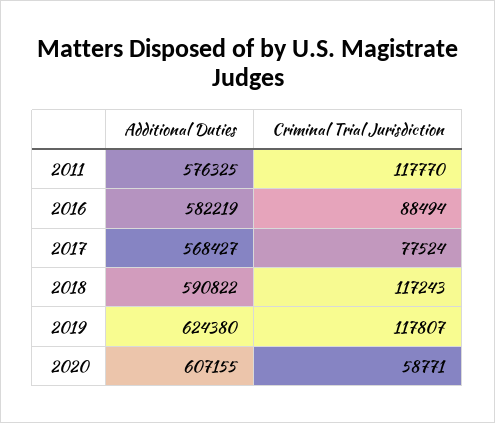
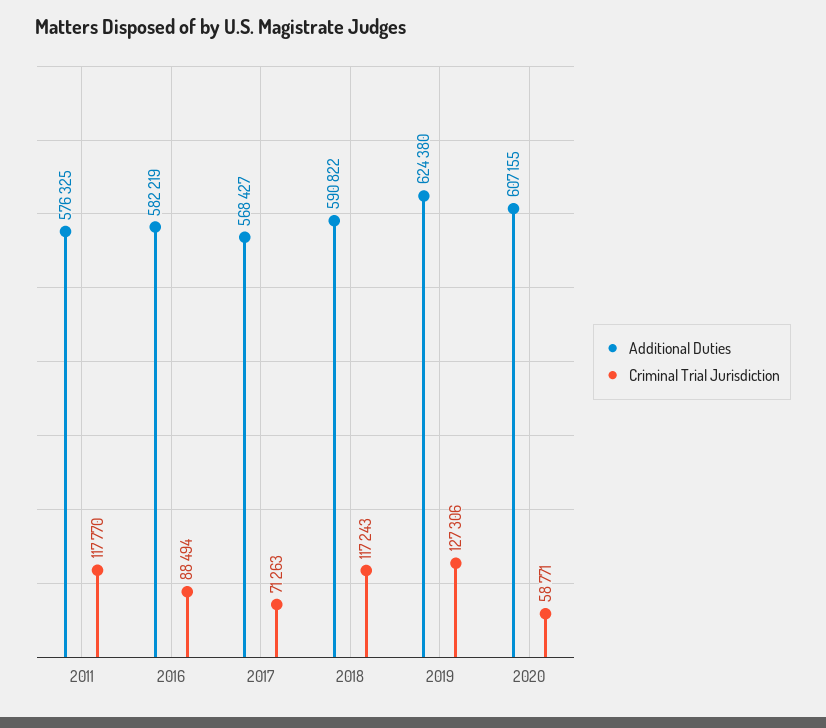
  {
    "Additional Duties": {
      "2011": 576325,
      "2016": 582219,
      "2017": 568427,
      "2018": 590822,
      "2019": 624380,
      "2020": 607155
    },
    "Criminal Trial Jurisdiction": {
      "2011": 117770,
      "2016": 88494,
-     "2017": 77524,
+     "2017": 71263,
      "2018": 117243,
-     "2019": 117807,
+     "2019": 127306,
      "2020": 58771
    }
  }

